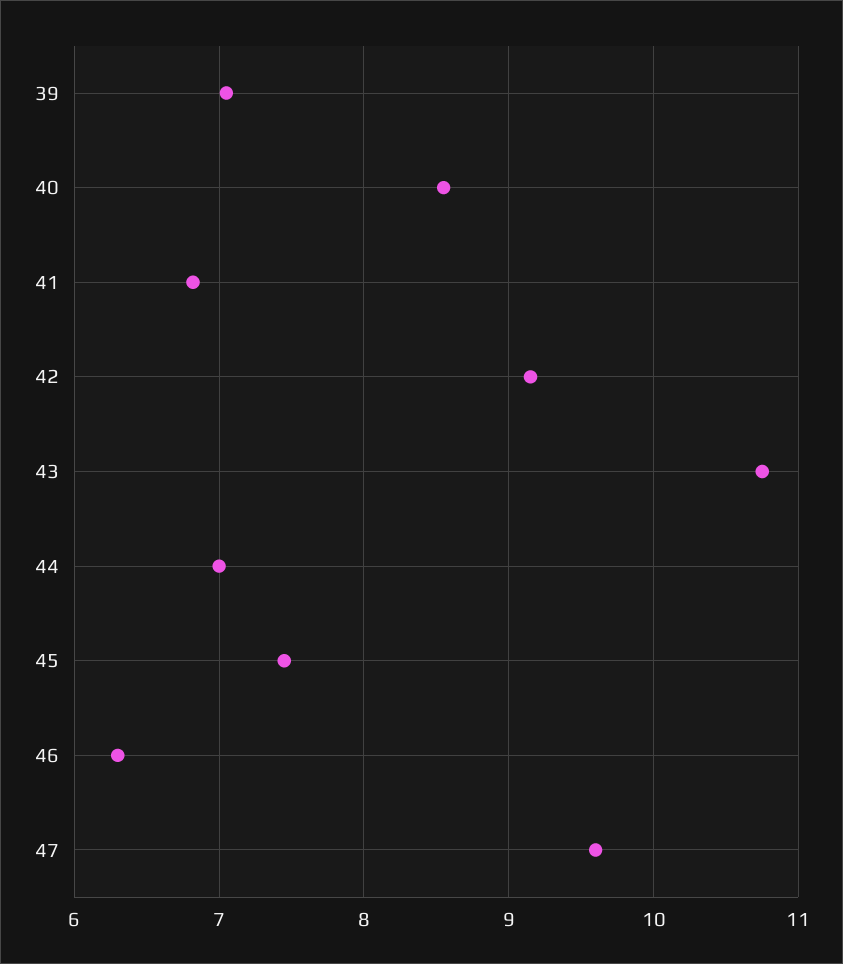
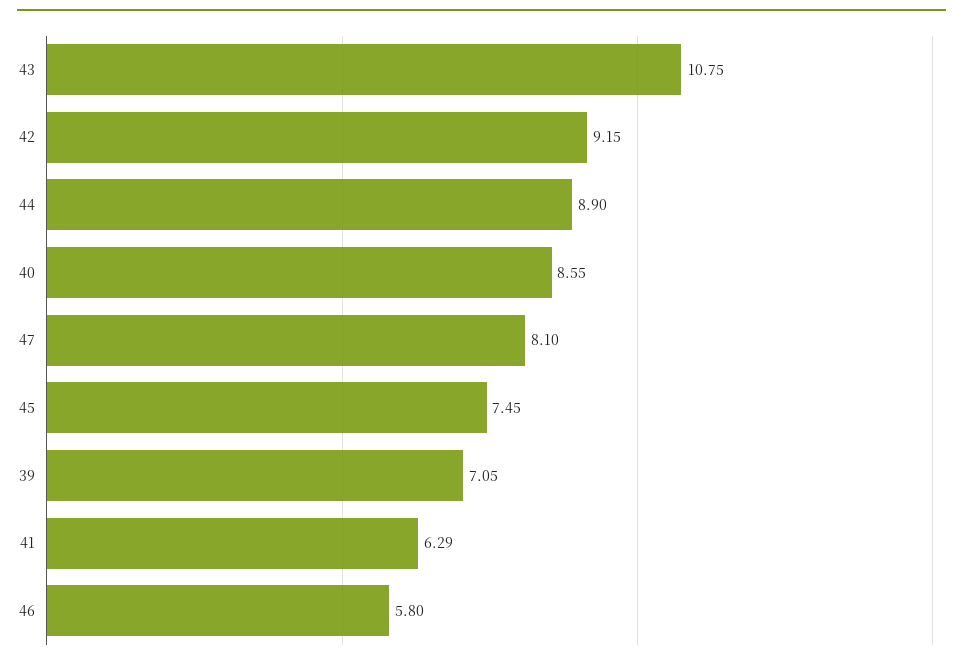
  {
    "39": 7.05,
    "40": 8.55,
-   "41": 6.8,
+   "41": 6.29,
    "42": 9.15,
    "43": 10.75,
-   "44": 7,
+   "44": 8.9,
    "45": 7.45,
-   "46": 6.3,
+   "46": 5.8,
-   "47": 9.6
+   "47": 8.1
  }

